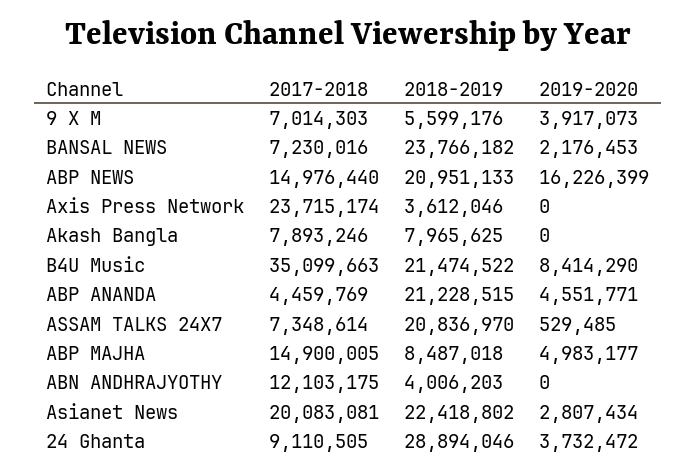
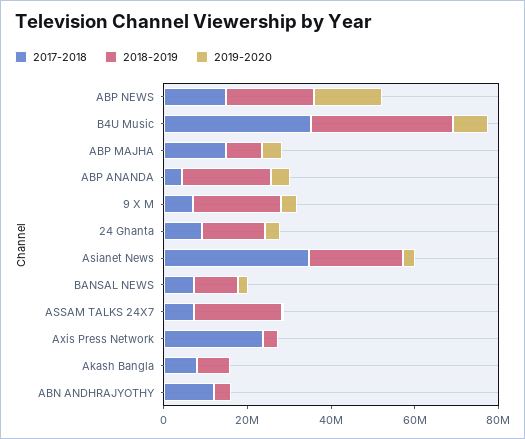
  {
    "2017-2018": {
      "9 X M": 7014303,
      "BANSAL NEWS": 7230016,
      "ABP NEWS": 14976440,
      "Axis Press Network": 23715174,
      "Akash Bangla": 7893246,
      "B4U Music": 35099663,
      "ABP ANANDA": 4459769,
      "ASSAM TALKS 24X7": 7348614,
      "ABP MAJHA": 14900005,
      "ABN ANDHRAJYOTHY": 12103175,
-     "Asianet News": 20083081,
+     "Asianet News": 35000000,
      "24 Ghanta": 9110505
    },
    "2018-2019": {
-     "9 X M": 5599176,
+     "9 X M": 20000000,
-     "BANSAL NEWS": 23766182,
+     "BANSAL NEWS": 10000000,
      "ABP NEWS": 20951133,
      "Axis Press Network": 3612046,
      "Akash Bangla": 7965625,
-     "B4U Music": 21474522,
+     "B4U Music": 35000000,
      "ABP ANANDA": 21228515,
      "ASSAM TALKS 24X7": 20836970,
      "ABP MAJHA": 8487018,
      "ABN ANDHRAJYOTHY": 4006203,
      "Asianet News": 22418802,
-     "24 Ghanta": 28894046
+     "24 Ghanta": 15000000
    },
    "2019-2020": {
      "9 X M": 3917073,
      "BANSAL NEWS": 2176453,
      "ABP NEWS": 16226399,
      "Axis Press Network": 0,
      "Akash Bangla": 0,
      "B4U Music": 8414290,
      "ABP ANANDA": 4551771,
      "ASSAM TALKS 24X7": 529485,
      "ABP MAJHA": 4983177,
      "ABN ANDHRAJYOTHY": 0,
      "Asianet News": 2807434,
      "24 Ghanta": 3732472
    }
  }

